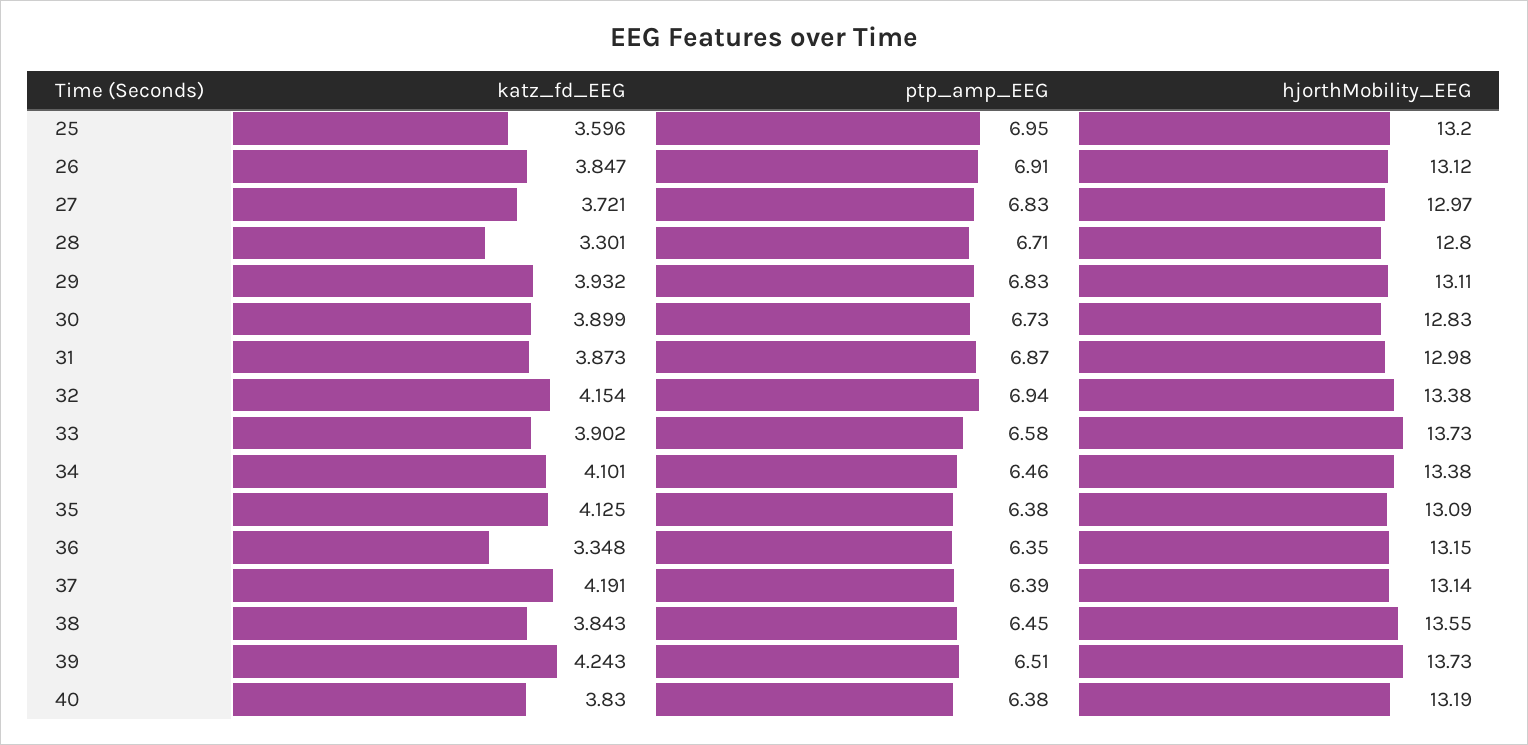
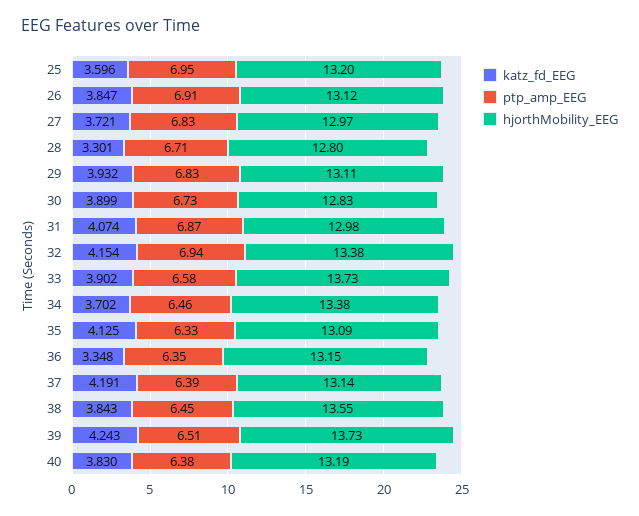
  {
    "katz_fd_EEG": {
      "25": 3.596,
      "26": 3.847,
      "27": 3.721,
      "28": 3.301,
      "29": 3.932,
      "30": 3.899,
-     "31": 3.873,
+     "31": 4.074,
      "32": 4.154,
      "33": 3.902,
-     "34": 4.101,
+     "34": 3.702,
      "35": 4.125,
      "36": 3.348,
      "37": 4.191,
      "38": 3.843,
      "39": 4.243,
      "40": 3.83
    },
    "ptp_amp_EEG": {
      "25": 6.95,
      "26": 6.91,
      "27": 6.83,
      "28": 6.71,
      "29": 6.83,
      "30": 6.73,
      "31": 6.87,
      "32": 6.94,
      "33": 6.58,
      "34": 6.46,
-     "35": 6.38,
+     "35": 6.33,
      "36": 6.35,
      "37": 6.39,
      "38": 6.45,
      "39": 6.51,
      "40": 6.38
    },
    "hjorthMobility_EEG": {
      "25": 13.2,
      "26": 13.12,
      "27": 12.97,
      "28": 12.8,
      "29": 13.11,
      "30": 12.83,
      "31": 12.98,
      "32": 13.38,
      "33": 13.73,
      "34": 13.38,
      "35": 13.09,
      "36": 13.15,
      "37": 13.14,
      "38": 13.55,
      "39": 13.73,
      "40": 13.19
    }
  }

